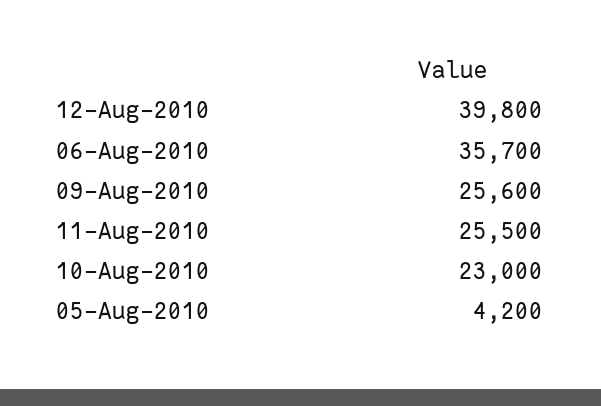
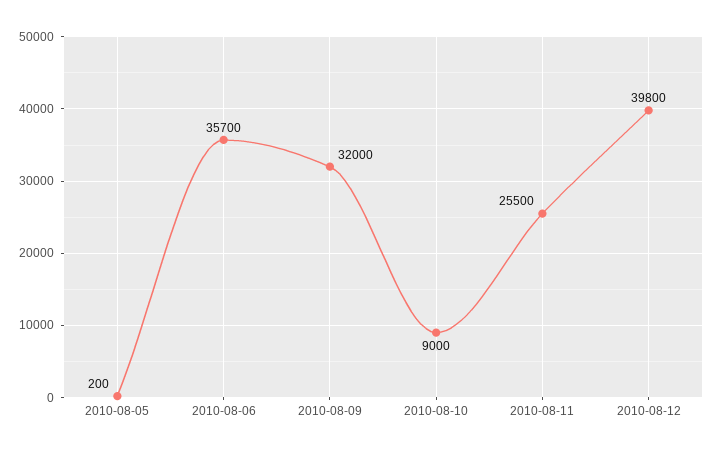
  {
    "12-Aug-2010": 39800,
    "06-Aug-2010": 35700,
-   "09-Aug-2010": 25600,
+   "09-Aug-2010": 32000,
    "11-Aug-2010": 25500,
-   "10-Aug-2010": 23000,
+   "10-Aug-2010": 9000,
-   "05-Aug-2010": 4200
+   "05-Aug-2010": 200
  }

